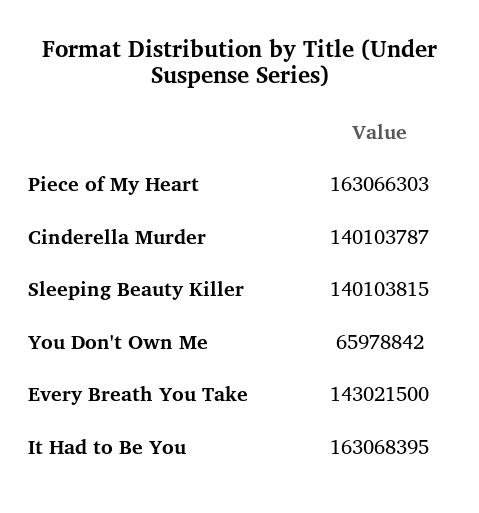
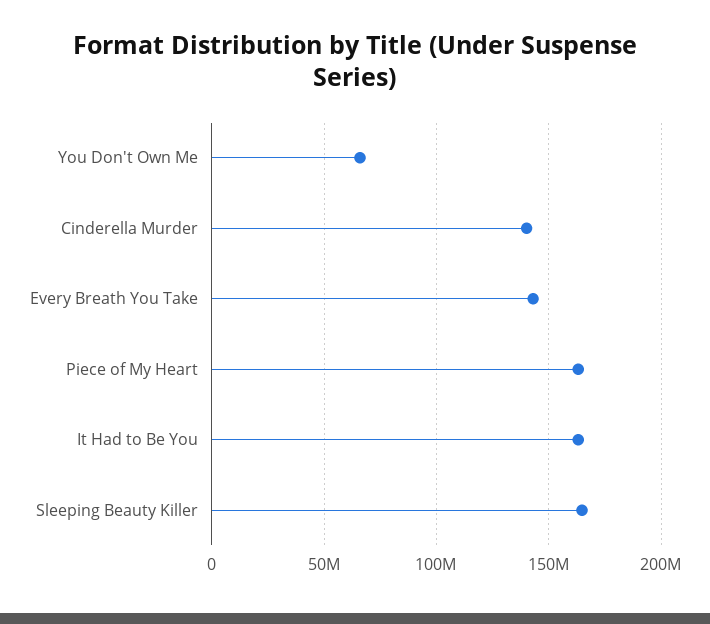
  {
    "Piece of My Heart": 163066303,
    "Cinderella Murder": 140103787,
-   "Sleeping Beauty Killer": 140103815,
+   "Sleeping Beauty Killer": 165000000,
    "You Don't Own Me": 65978842,
    "Every Breath You Take": 143021500,
    "It Had to Be You": 163068395
  }

